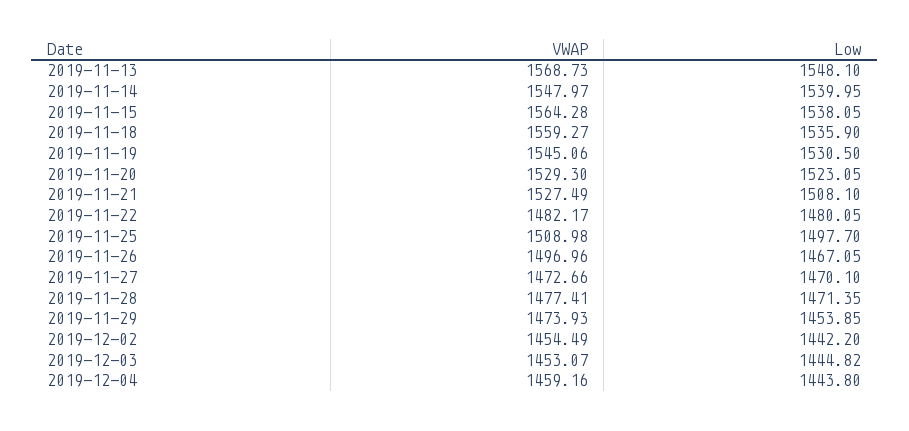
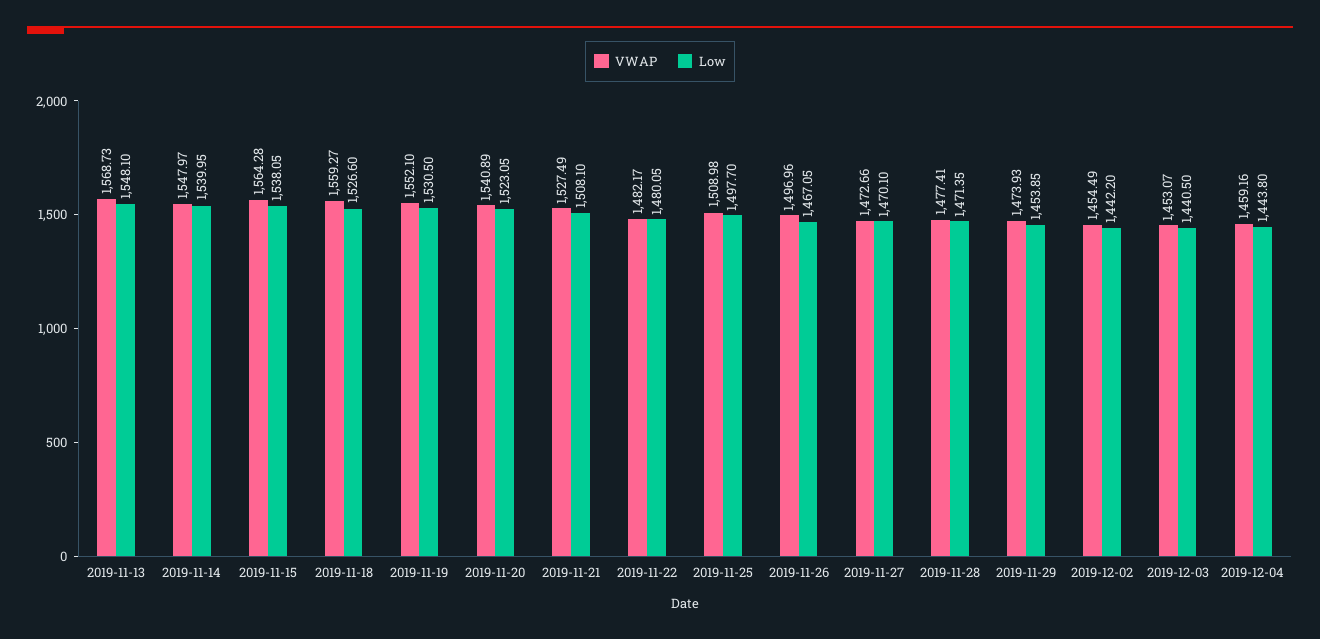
  {
    "VWAP": {
      "2019-11-13": 1568.73,
      "2019-11-14": 1547.97,
      "2019-11-15": 1564.28,
      "2019-11-18": 1559.27,
-     "2019-11-19": 1545.06,
+     "2019-11-19": 1552.1,
-     "2019-11-20": 1529.3,
+     "2019-11-20": 1540.89,
      "2019-11-21": 1527.49,
      "2019-11-22": 1482.17,
      "2019-11-25": 1508.98,
      "2019-11-26": 1496.96,
      "2019-11-27": 1472.66,
      "2019-11-28": 1477.41,
      "2019-11-29": 1473.93,
      "2019-12-02": 1454.49,
      "2019-12-03": 1453.07,
      "2019-12-04": 1459.16
    },
    "Low": {
      "2019-11-13": 1548.1,
      "2019-11-14": 1539.95,
      "2019-11-15": 1538.05,
-     "2019-11-18": 1535.9,
+     "2019-11-18": 1526.6,
      "2019-11-19": 1530.5,
      "2019-11-20": 1523.05,
      "2019-11-21": 1508.1,
      "2019-11-22": 1480.05,
      "2019-11-25": 1497.7,
      "2019-11-26": 1467.05,
      "2019-11-27": 1470.1,
      "2019-11-28": 1471.35,
      "2019-11-29": 1453.85,
      "2019-12-02": 1442.2,
-     "2019-12-03": 1444.82,
+     "2019-12-03": 1440.5,
      "2019-12-04": 1443.8
    }
  }

